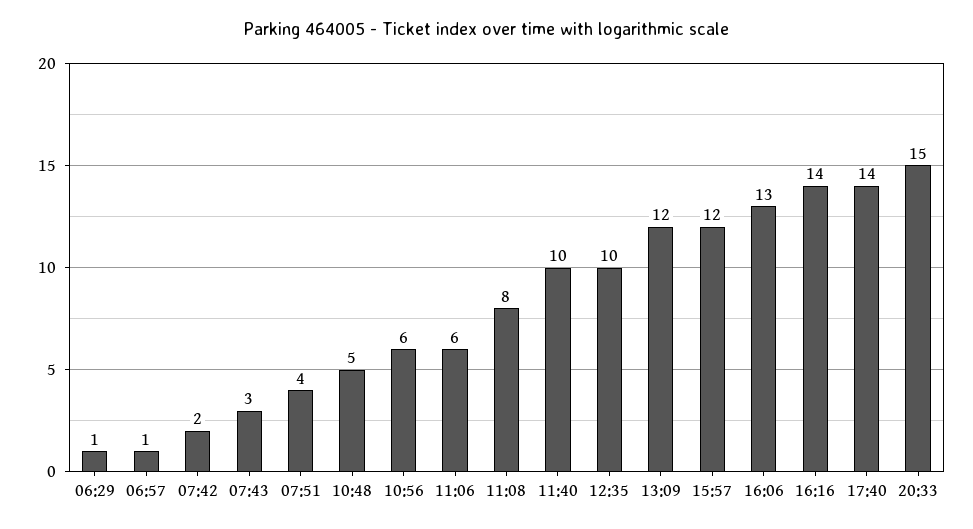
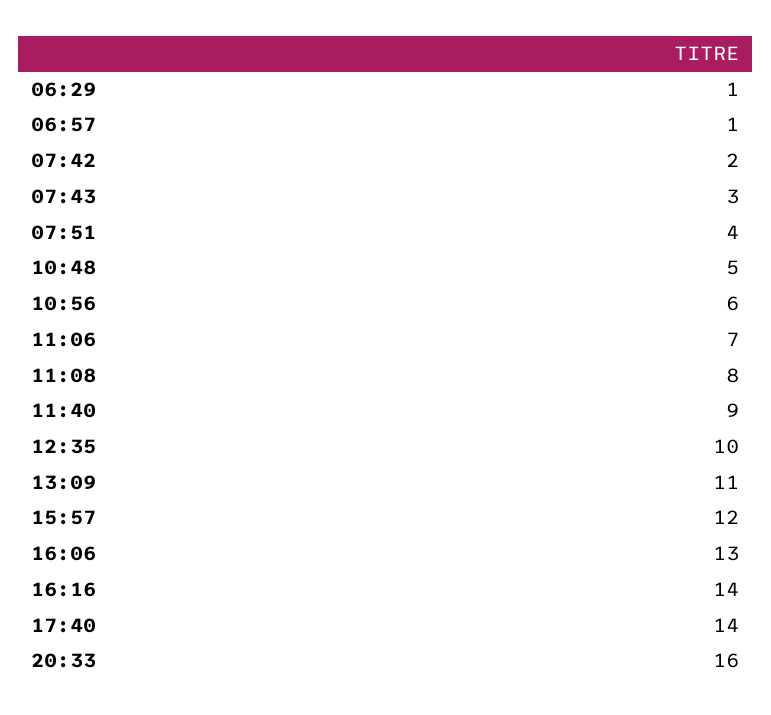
  {
    "06:29": 1,
    "06:57": 1,
    "07:42": 2,
    "07:43": 3,
    "07:51": 4,
    "10:48": 5,
    "10:56": 6,
-   "11:06": 6,
+   "11:06": 7,
    "11:08": 8,
-   "11:40": 10,
+   "11:40": 9,
    "12:35": 10,
-   "13:09": 12,
+   "13:09": 11,
    "15:57": 12,
    "16:06": 13,
    "16:16": 14,
    "17:40": 14,
-   "20:33": 15
+   "20:33": 16
  }

